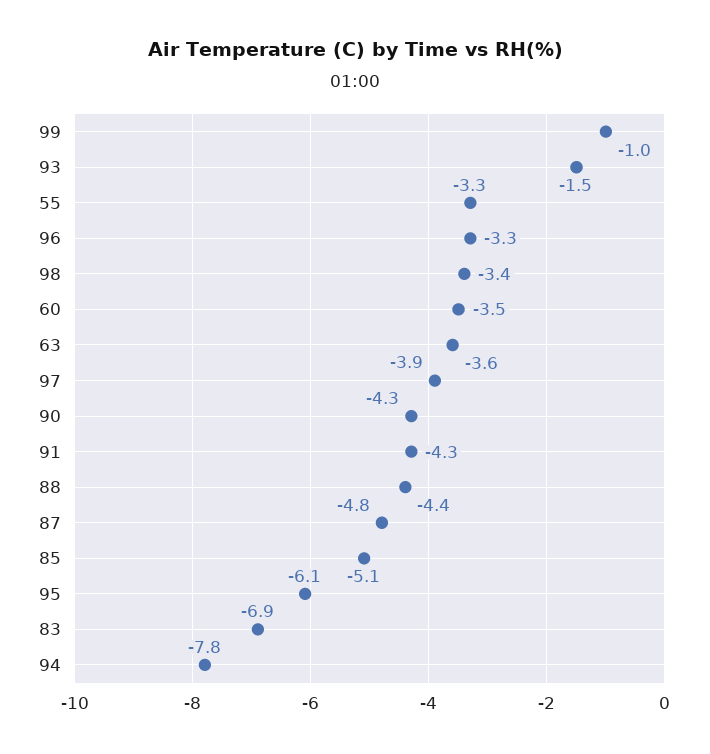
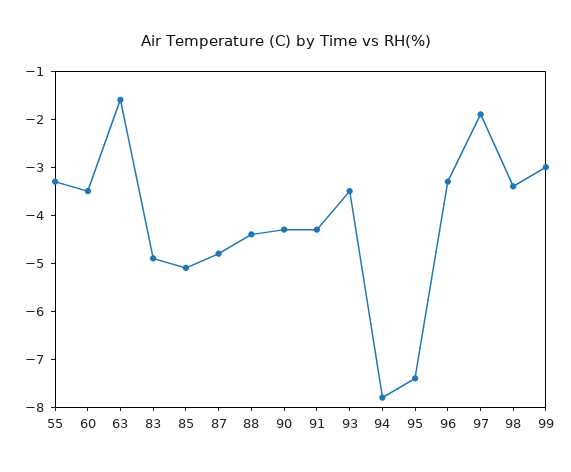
  {
-   "99": -1,
+   "99": -3,
-   "93": -1.5,
+   "93": -3.5,
    "55": -3.3,
    "96": -3.3,
    "98": -3.4,
    "60": -3.5,
-   "63": -3.6,
+   "63": -1.5,
-   "97": -3.9,
+   "97": -2,
    "90": -4.3,
    "91": -4.3,
    "88": -4.4,
    "87": -4.8,
    "85": -5.1,
-   "95": -6.1,
+   "95": -7.5,
-   "83": -6.9,
+   "83": -5,
    "94": -7.8
  }

